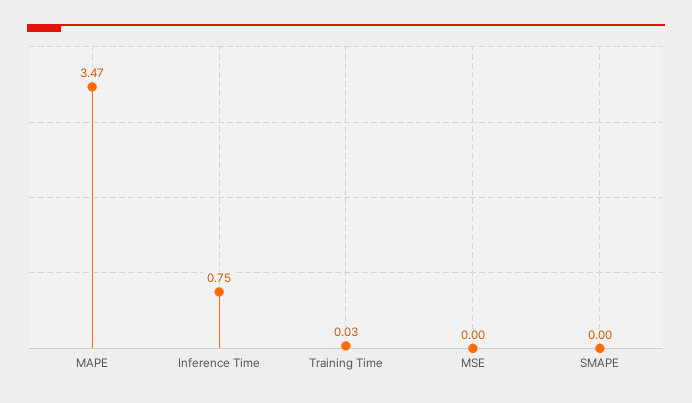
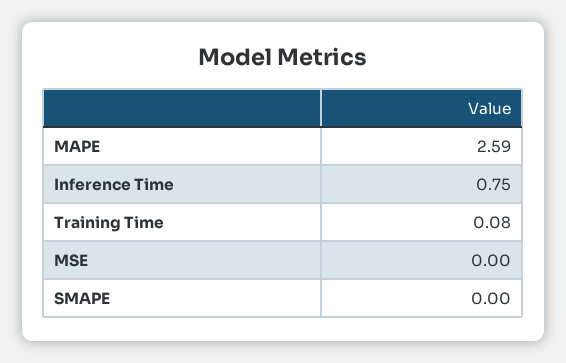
  {
-   "MAPE": 3.47,
+   "MAPE": 2.59,
    "Inference Time": 0.75,
-   "Training Time": 0.03,
+   "Training Time": 0.08,
    "MSE": 0,
    "SMAPE": 0
  }

